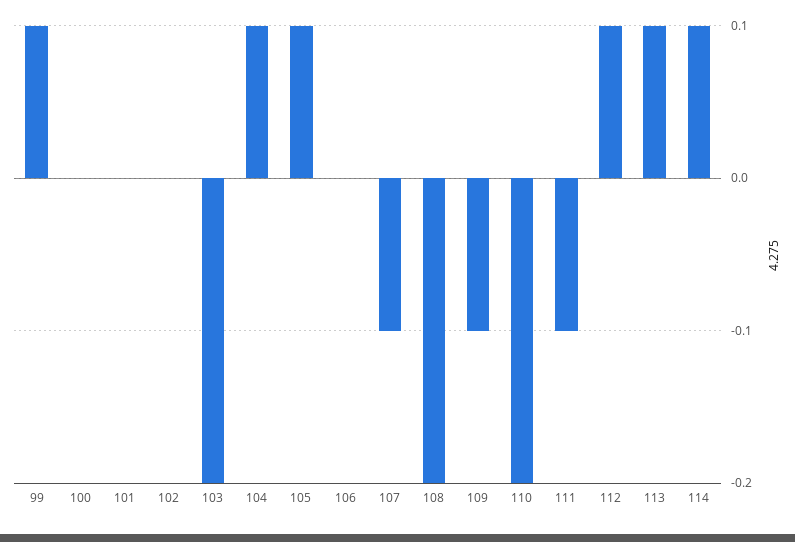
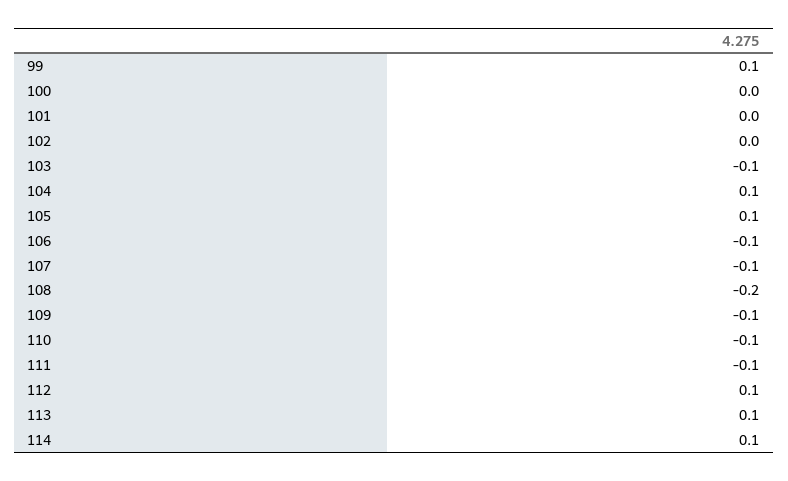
  {
    "99": 0.1,
    "100": 0,
    "101": 0,
    "102": 0,
-   "103": -0.2,
+   "103": -0.1,
    "104": 0.1,
    "105": 0.1,
-   "106": 0,
+   "106": -0.1,
    "107": -0.1,
    "108": -0.2,
    "109": -0.1,
-   "110": -0.2,
+   "110": -0.1,
    "111": -0.1,
    "112": 0.1,
    "113": 0.1,
    "114": 0.1
  }

